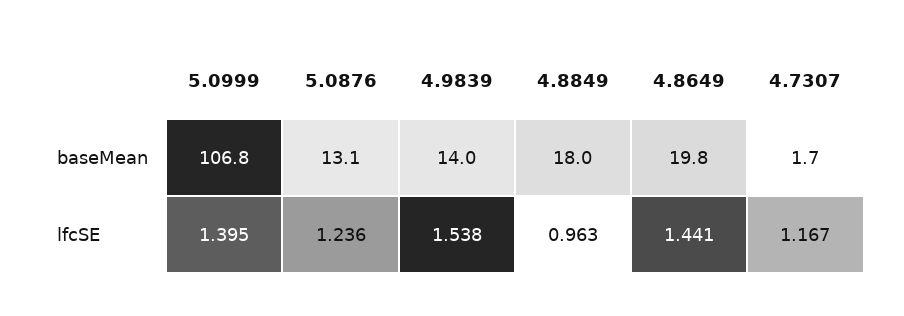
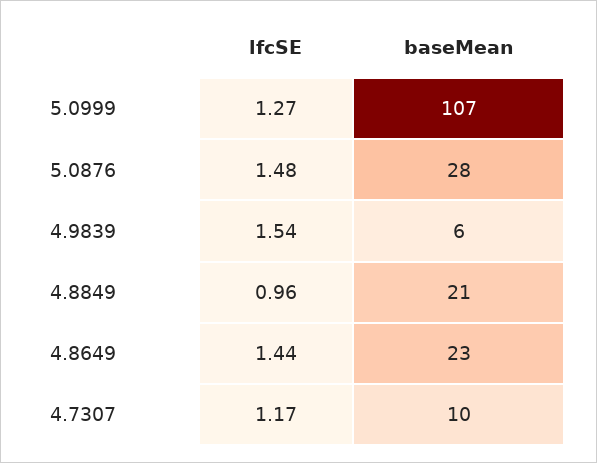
  {
    "5.0999": {
      "baseMean": 106.8,
-     "lfcSE": 1.395
+     "lfcSE": 1.27
    },
    "5.0876": {
-     "baseMean": 13.1,
+     "baseMean": 28,
-     "lfcSE": 1.236
+     "lfcSE": 1.48
    },
    "4.9839": {
-     "baseMean": 14,
+     "baseMean": 6,
      "lfcSE": 1.538
    },
    "4.8849": {
-     "baseMean": 18,
+     "baseMean": 21,
      "lfcSE": 0.963
    },
    "4.8649": {
-     "baseMean": 19.8,
+     "baseMean": 23,
      "lfcSE": 1.441
    },
    "4.7307": {
-     "baseMean": 1.7,
+     "baseMean": 10,
      "lfcSE": 1.167
    }
  }

